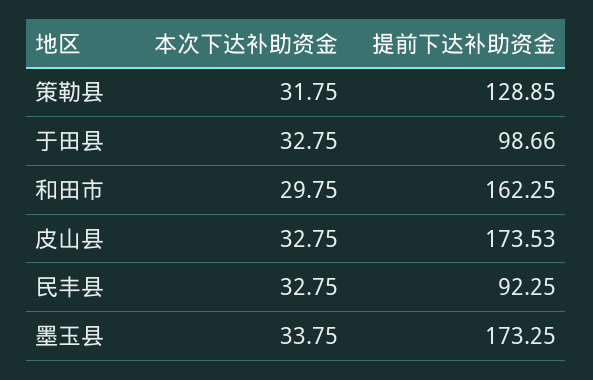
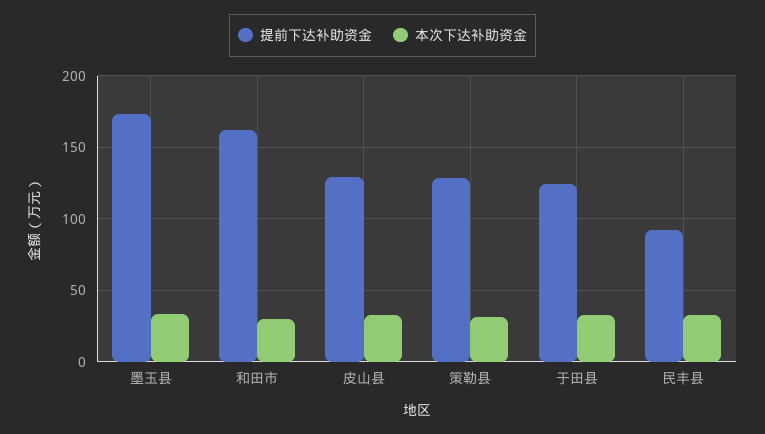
  {
    "本次下达补助资金": {
      "策勒县": 31.75,
      "于田县": 32.75,
      "和田市": 29.75,
      "皮山县": 32.75,
      "民丰县": 32.75,
      "墨玉县": 33.75
    },
    "提前下达补助资金": {
      "策勒县": 128.85,
-     "于田县": 98.66,
+     "于田县": 125,
      "和田市": 162.25,
-     "皮山县": 173.53,
+     "皮山县": 130,
      "民丰县": 92.25,
      "墨玉县": 173.25
    }
  }

